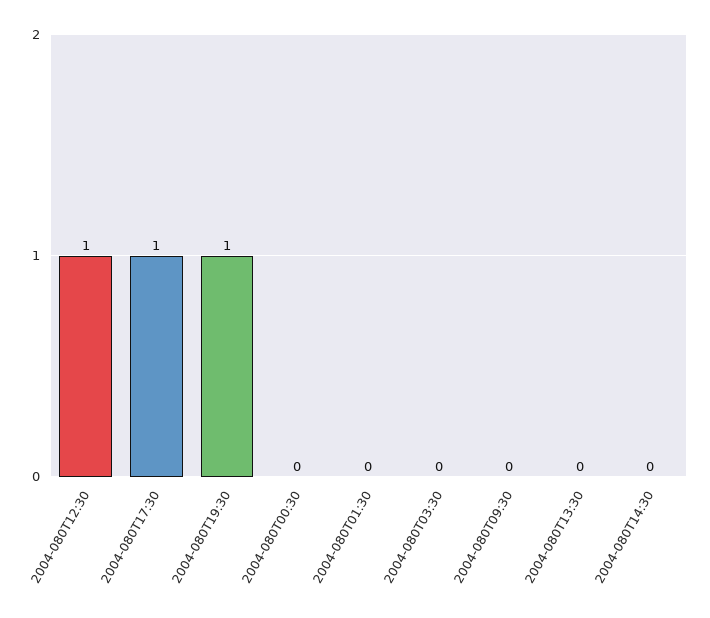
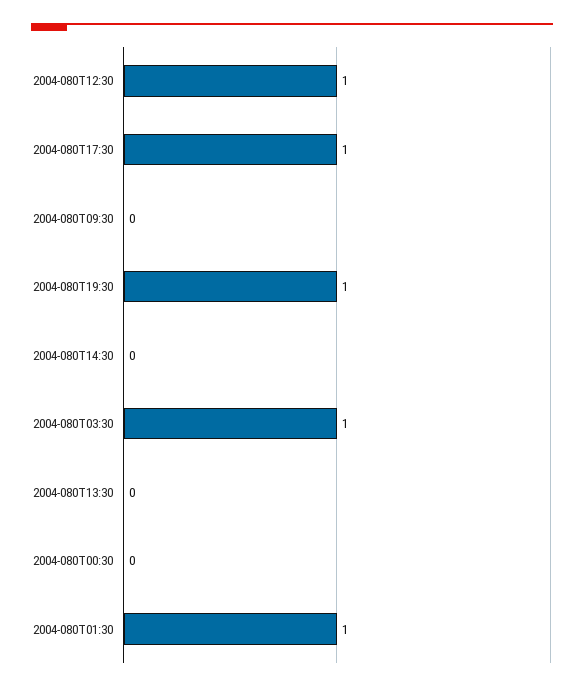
  {
    "2004-080T12:30": 1,
    "2004-080T17:30": 1,
    "2004-080T19:30": 1,
    "2004-080T00:30": 0,
-   "2004-080T01:30": 0,
+   "2004-080T01:30": 1,
-   "2004-080T03:30": 0,
+   "2004-080T03:30": 1,
    "2004-080T09:30": 0,
    "2004-080T13:30": 0,
    "2004-080T14:30": 0
  }

